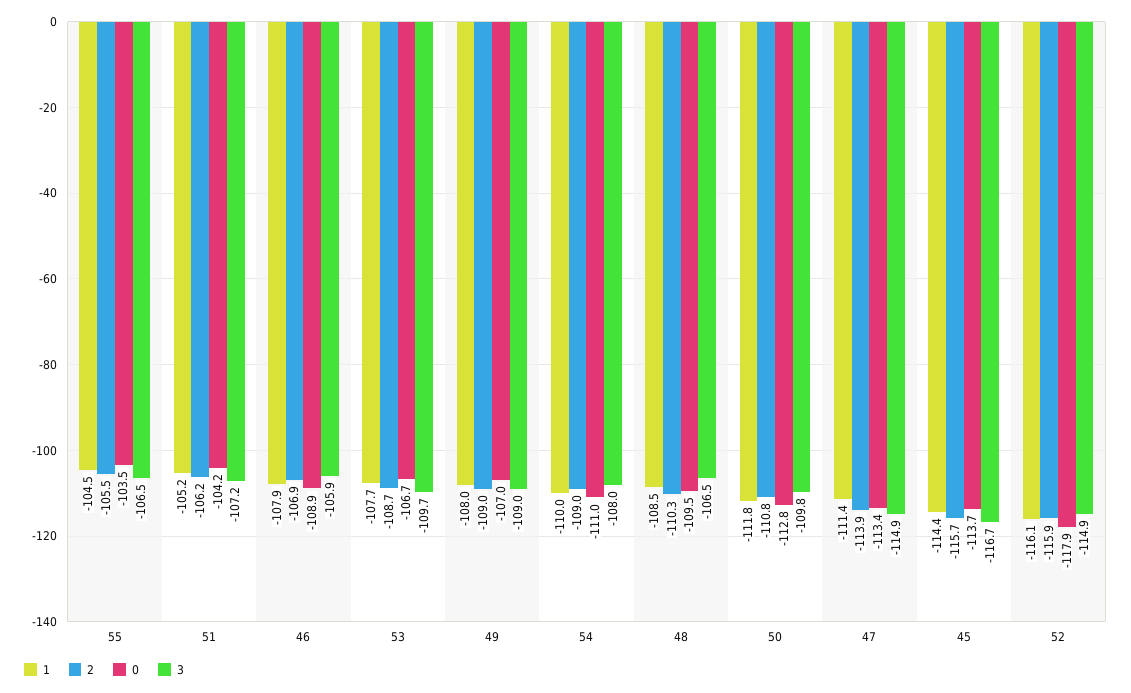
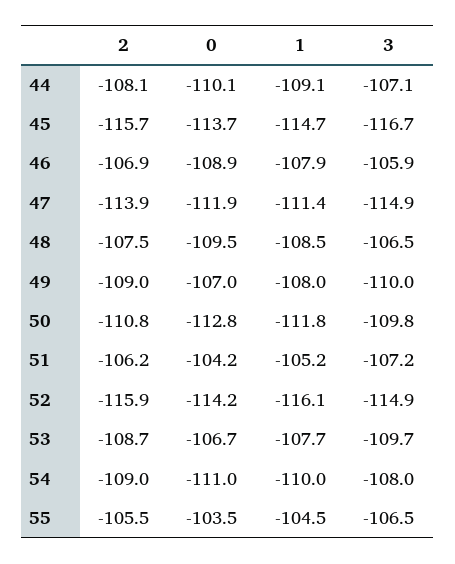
  {
    "1": {
      "55": -104.5,
      "51": -105.2,
      "46": -107.9,
      "53": -107.7,
      "49": -108,
      "54": -110,
      "48": -108.5,
      "50": -111.8,
      "47": -111.4,
-     "45": -114.4,
+     "45": -114.7,
-     "52": -116.1
+     "52": -116.1,
+     "44": -109.1
    },
    "2": {
      "55": -105.5,
      "51": -106.2,
      "46": -106.9,
      "53": -108.7,
      "49": -109,
      "54": -109,
-     "48": -110.3,
+     "48": -107.5,
      "50": -110.8,
      "47": -113.9,
      "45": -115.7,
-     "52": -115.9
+     "52": -115.9,
+     "44": -108.1
    },
    "0": {
      "55": -103.5,
      "51": -104.2,
      "46": -108.9,
      "53": -106.7,
      "49": -107,
      "54": -111,
      "48": -109.5,
      "50": -112.8,
-     "47": -113.4,
+     "47": -111.9,
      "45": -113.7,
-     "52": -117.9
+     "52": -114.2,
+     "44": -110.1
    },
    "3": {
      "55": -106.5,
      "51": -107.2,
      "46": -105.9,
      "53": -109.7,
-     "49": -109,
+     "49": -110,
      "54": -108,
      "48": -106.5,
      "50": -109.8,
      "47": -114.9,
      "45": -116.7,
-     "52": -114.9
+     "52": -114.9,
+     "44": -107.1
    }
  }

